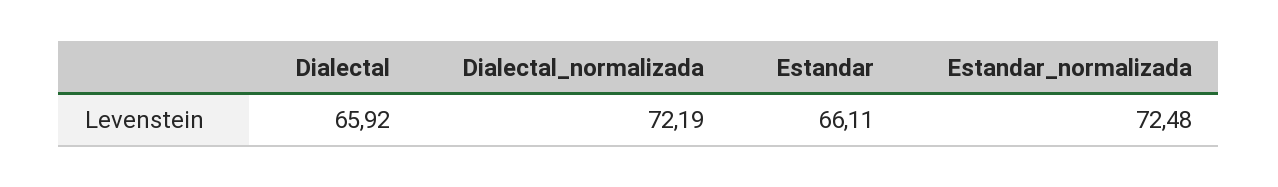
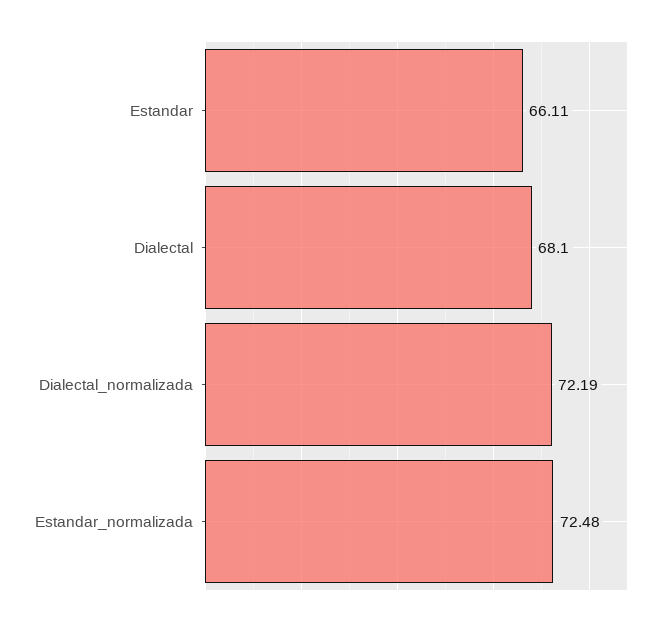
  {
-   "Dialectal": 65.92,
+   "Dialectal": 68.1,
    "Dialectal_normalizada": 72.19,
    "Estandar": 66.11,
    "Estandar_normalizada": 72.48
  }

